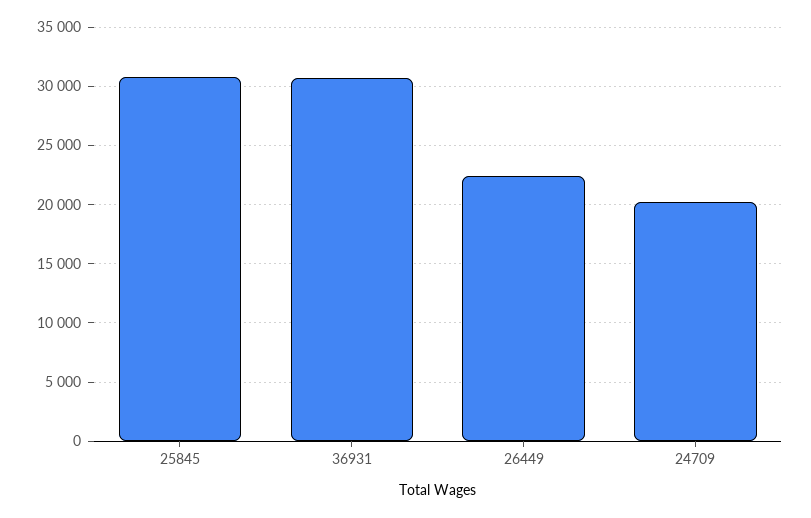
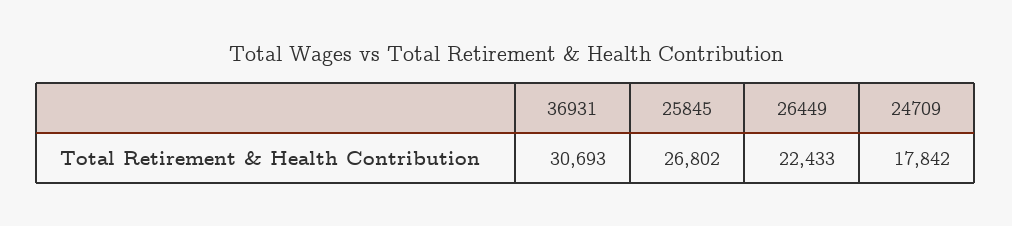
  {
-   "25845": 31000,
+   "25845": 26802,
    "36931": 30693,
    "26449": 22433,
-   "24709": 20000
+   "24709": 17842
  }

